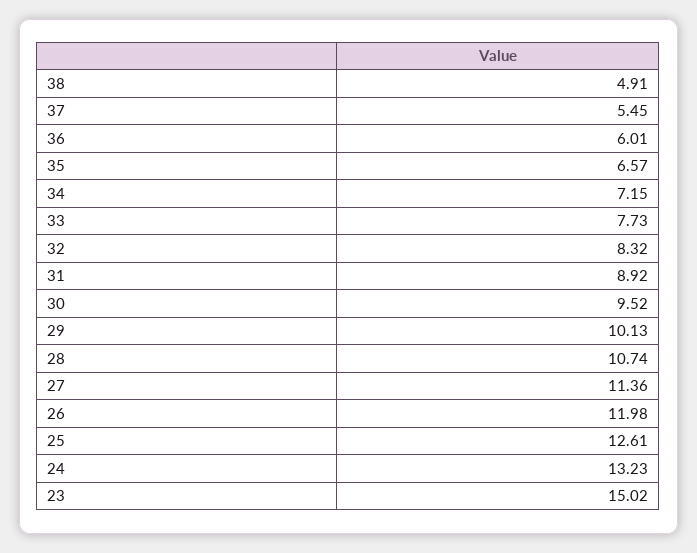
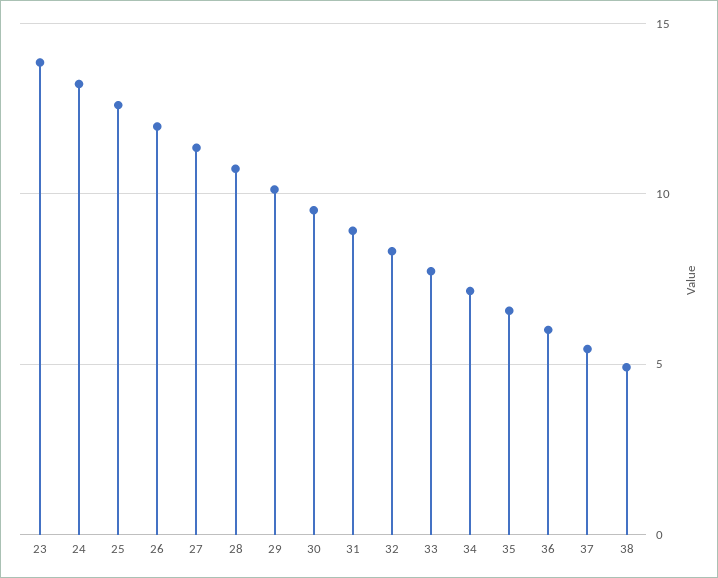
  {
    "38": 4.91,
    "37": 5.45,
    "36": 6.01,
    "35": 6.57,
    "34": 7.15,
    "33": 7.73,
    "32": 8.32,
    "31": 8.92,
    "30": 9.52,
    "29": 10.13,
    "28": 10.74,
    "27": 11.36,
    "26": 11.98,
    "25": 12.61,
    "24": 13.23,
-   "23": 15.02
+   "23": 14
  }

